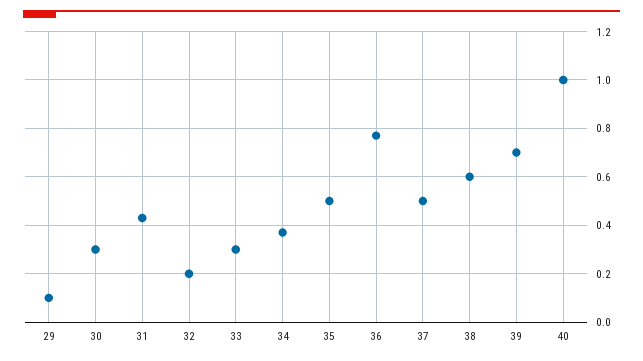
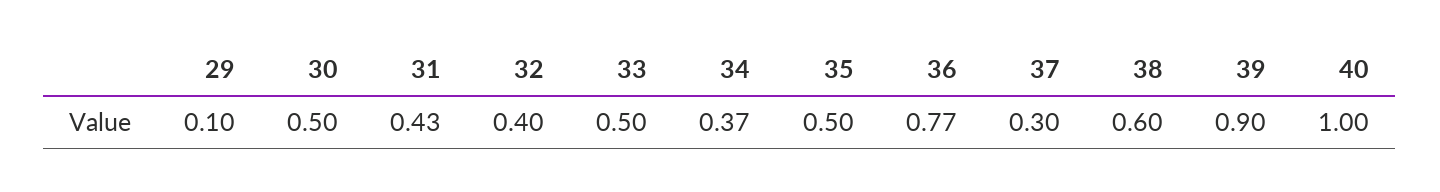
  {
    "29": 0.1,
-   "30": 0.3,
+   "30": 0.5,
    "31": 0.43,
-   "32": 0.2,
+   "32": 0.4,
-   "33": 0.3,
+   "33": 0.5,
    "34": 0.37,
    "35": 0.5,
    "36": 0.77,
-   "37": 0.5,
+   "37": 0.3,
    "38": 0.6,
-   "39": 0.7,
+   "39": 0.9,
    "40": 1
  }

